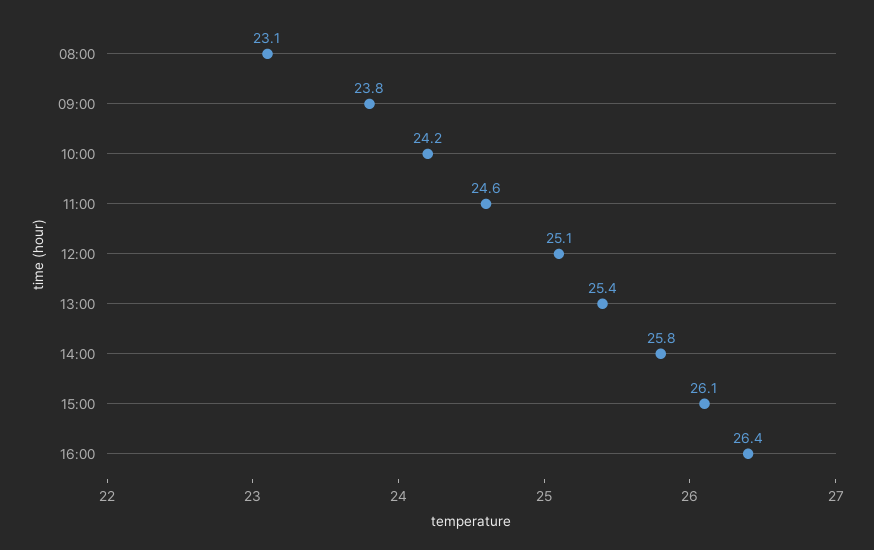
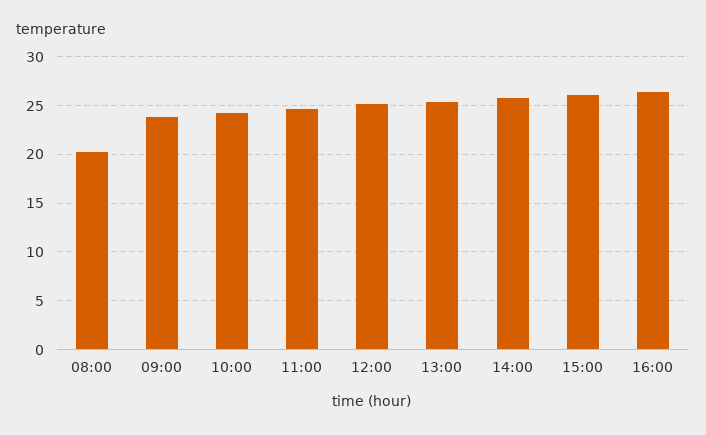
  {
-   "08:00": 23.1,
+   "08:00": 20,
    "09:00": 23.8,
    "10:00": 24.2,
    "11:00": 24.6,
    "12:00": 25.1,
    "13:00": 25.4,
    "14:00": 25.8,
    "15:00": 26.1,
    "16:00": 26.4
  }

